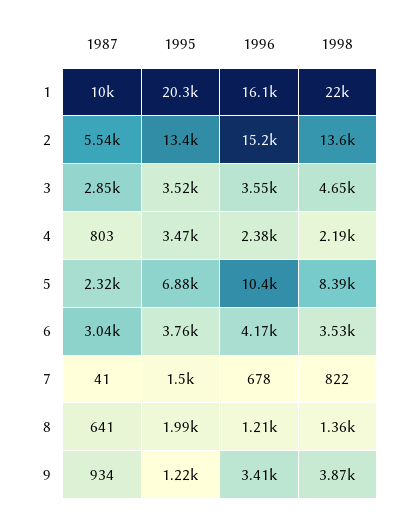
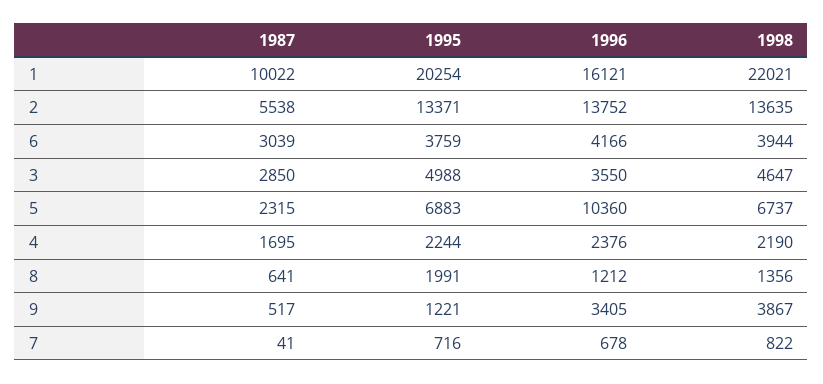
  {
    "1987": {
      "1": 10022,
      "2": 5538,
      "3": 2850,
-     "4": 803,
+     "4": 1695,
      "5": 2315,
      "6": 3039,
      "7": 41,
      "8": 641,
-     "9": 934
+     "9": 517
    },
    "1995": {
      "1": 20254,
      "2": 13371,
-     "3": 3520,
+     "3": 4988,
-     "4": 3470,
+     "4": 2244,
      "5": 6883,
      "6": 3759,
-     "7": 1500,
+     "7": 716,
      "8": 1991,
      "9": 1221
    },
    "1996": {
      "1": 16121,
-     "2": 15200,
+     "2": 13752,
      "3": 3550,
      "4": 2376,
      "5": 10360,
      "6": 4166,
      "7": 678,
      "8": 1212,
      "9": 3405
    },
    "1998": {
      "1": 22021,
      "2": 13635,
      "3": 4647,
      "4": 2190,
-     "5": 8390,
+     "5": 6737,
-     "6": 3530,
+     "6": 3944,
      "7": 822,
      "8": 1356,
      "9": 3867
    }
  }

